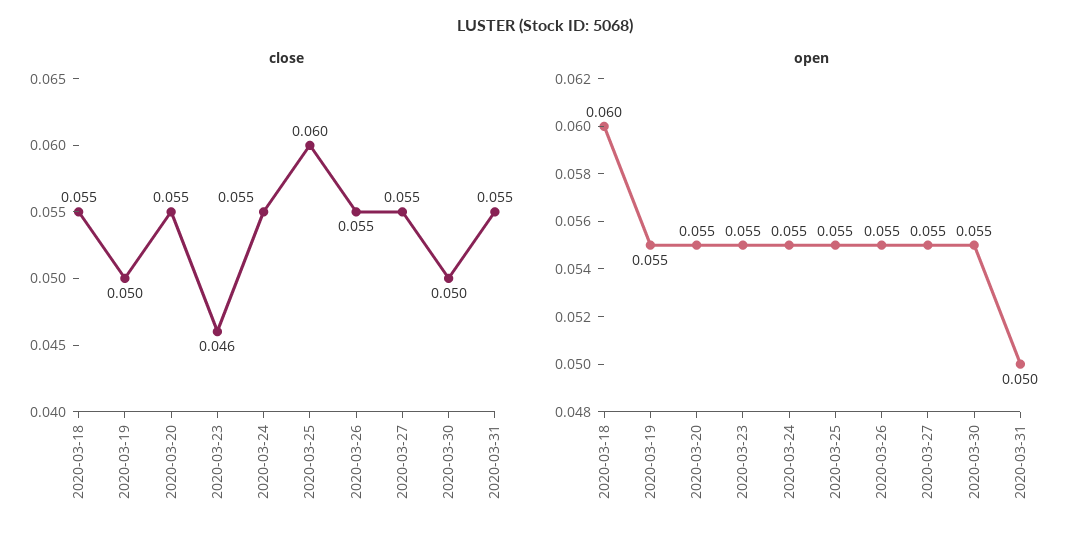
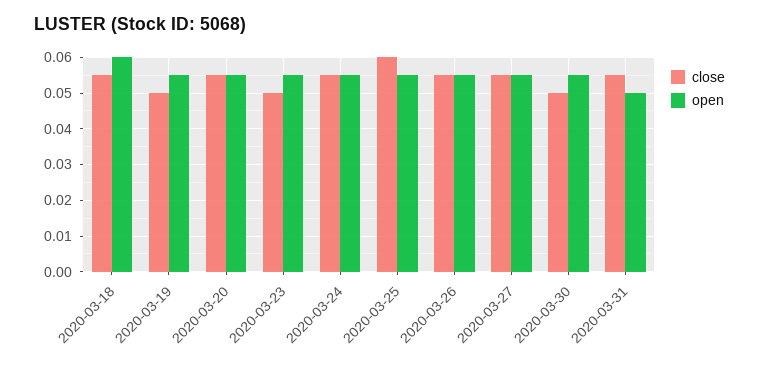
  {
    "close": {
      "2020-03-18": 0.055,
      "2020-03-19": 0.05,
      "2020-03-20": 0.055,
-     "2020-03-23": 0.046,
+     "2020-03-23": 0.05,
      "2020-03-24": 0.055,
      "2020-03-25": 0.06,
      "2020-03-26": 0.055,
      "2020-03-27": 0.055,
      "2020-03-30": 0.05,
      "2020-03-31": 0.055
    },
    "open": {
      "2020-03-18": 0.06,
      "2020-03-19": 0.055,
      "2020-03-20": 0.055,
      "2020-03-23": 0.055,
      "2020-03-24": 0.055,
      "2020-03-25": 0.055,
      "2020-03-26": 0.055,
      "2020-03-27": 0.055,
      "2020-03-30": 0.055,
      "2020-03-31": 0.05
    }
  }

